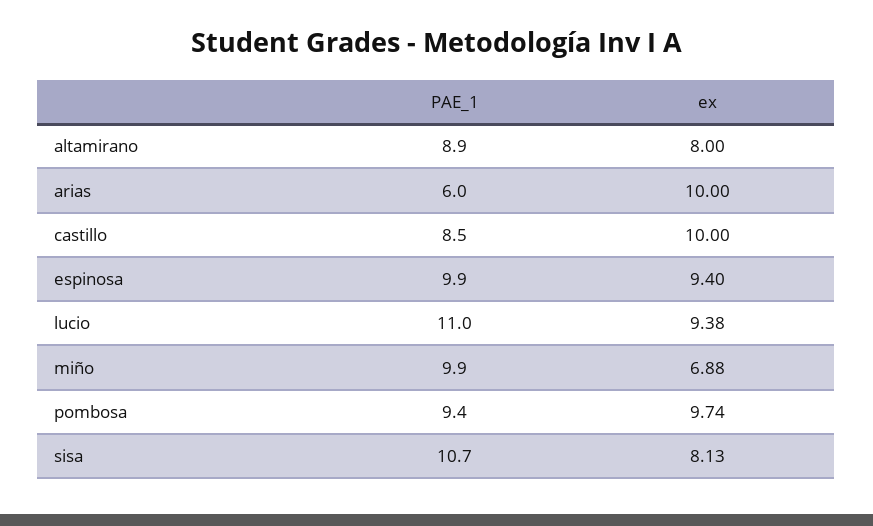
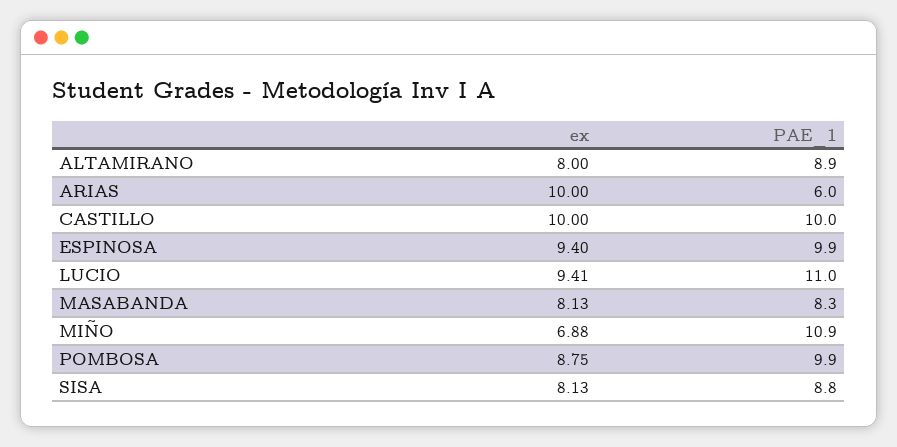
  {
    "PAE_1": {
      "altamirano": 8.9,
      "arias": 6,
-     "castillo": 8.5,
+     "castillo": 10,
      "espinosa": 9.9,
      "lucio": 11,
-     "miño": 9.9,
+     "miño": 10.9,
-     "pombosa": 9.4,
+     "pombosa": 9.9,
-     "sisa": 10.7
+     "sisa": 8.8,
+     "MASABANDA": 8.3
    },
    "ex": {
      "altamirano": 8,
      "arias": 10,
      "castillo": 10,
      "espinosa": 9.4,
-     "lucio": 9.38,
+     "lucio": 9.41,
      "miño": 6.88,
-     "pombosa": 9.74,
+     "pombosa": 8.75,
-     "sisa": 8.13
+     "sisa": 8.13,
+     "MASABANDA": 8.13
    }
  }

